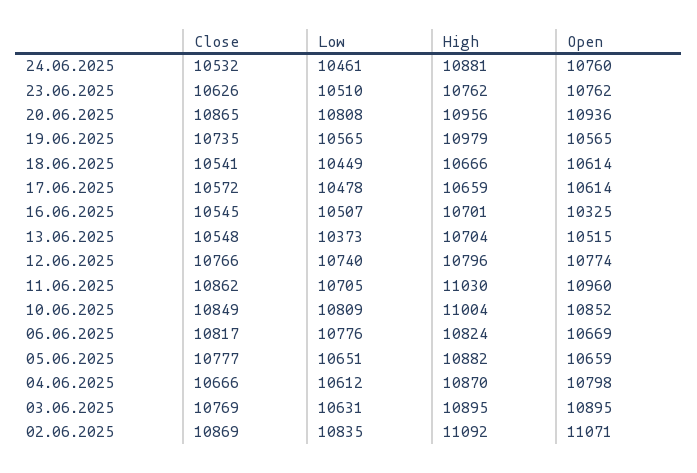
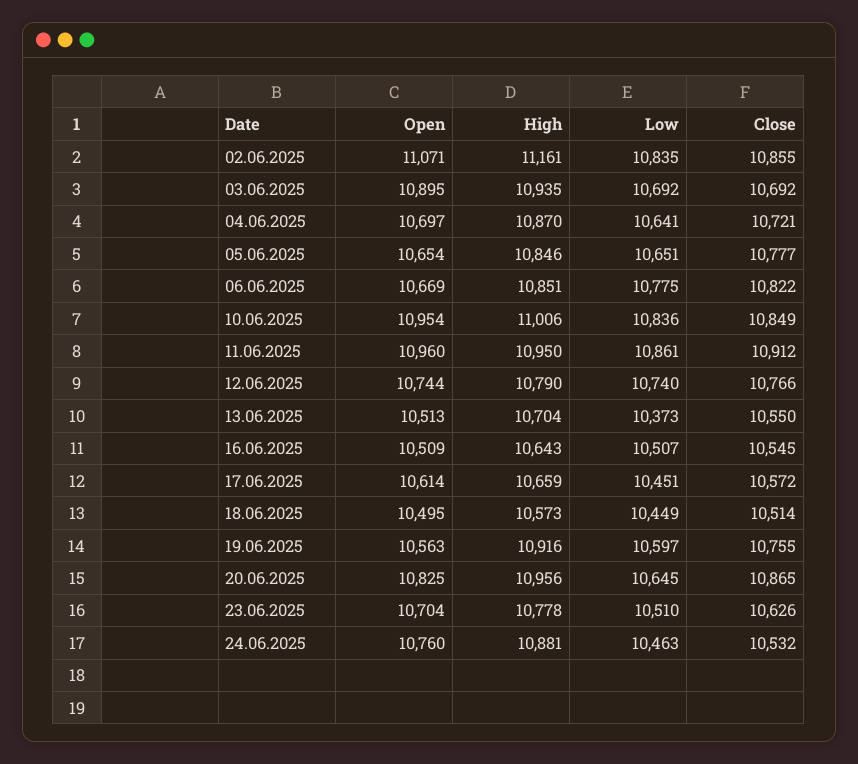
  {
    "Close": {
      "24.06.2025": 10532,
      "23.06.2025": 10626,
      "20.06.2025": 10865,
-     "19.06.2025": 10735,
+     "19.06.2025": 10755,
-     "18.06.2025": 10541,
+     "18.06.2025": 10514,
      "17.06.2025": 10572,
      "16.06.2025": 10545,
-     "13.06.2025": 10548,
+     "13.06.2025": 10550,
      "12.06.2025": 10766,
-     "11.06.2025": 10862,
+     "11.06.2025": 10912,
      "10.06.2025": 10849,
-     "06.06.2025": 10817,
+     "06.06.2025": 10822,
      "05.06.2025": 10777,
-     "04.06.2025": 10666,
+     "04.06.2025": 10721,
-     "03.06.2025": 10769,
+     "03.06.2025": 10692,
-     "02.06.2025": 10869
+     "02.06.2025": 10855
    },
    "Low": {
-     "24.06.2025": 10461,
+     "24.06.2025": 10463,
      "23.06.2025": 10510,
-     "20.06.2025": 10808,
+     "20.06.2025": 10645,
-     "19.06.2025": 10565,
+     "19.06.2025": 10597,
      "18.06.2025": 10449,
-     "17.06.2025": 10478,
+     "17.06.2025": 10451,
      "16.06.2025": 10507,
      "13.06.2025": 10373,
      "12.06.2025": 10740,
-     "11.06.2025": 10705,
+     "11.06.2025": 10861,
-     "10.06.2025": 10809,
+     "10.06.2025": 10836,
-     "06.06.2025": 10776,
+     "06.06.2025": 10775,
      "05.06.2025": 10651,
-     "04.06.2025": 10612,
+     "04.06.2025": 10641,
-     "03.06.2025": 10631,
+     "03.06.2025": 10692,
      "02.06.2025": 10835
    },
    "High": {
      "24.06.2025": 10881,
-     "23.06.2025": 10762,
+     "23.06.2025": 10778,
      "20.06.2025": 10956,
-     "19.06.2025": 10979,
+     "19.06.2025": 10916,
-     "18.06.2025": 10666,
+     "18.06.2025": 10573,
      "17.06.2025": 10659,
-     "16.06.2025": 10701,
+     "16.06.2025": 10643,
      "13.06.2025": 10704,
-     "12.06.2025": 10796,
+     "12.06.2025": 10790,
-     "11.06.2025": 11030,
+     "11.06.2025": 10950,
-     "10.06.2025": 11004,
+     "10.06.2025": 11006,
-     "06.06.2025": 10824,
+     "06.06.2025": 10851,
-     "05.06.2025": 10882,
+     "05.06.2025": 10846,
      "04.06.2025": 10870,
-     "03.06.2025": 10895,
+     "03.06.2025": 10935,
-     "02.06.2025": 11092
+     "02.06.2025": 11161
    },
    "Open": {
      "24.06.2025": 10760,
-     "23.06.2025": 10762,
+     "23.06.2025": 10704,
-     "20.06.2025": 10936,
+     "20.06.2025": 10825,
-     "19.06.2025": 10565,
+     "19.06.2025": 10563,
-     "18.06.2025": 10614,
+     "18.06.2025": 10495,
      "17.06.2025": 10614,
-     "16.06.2025": 10325,
+     "16.06.2025": 10509,
-     "13.06.2025": 10515,
+     "13.06.2025": 10513,
-     "12.06.2025": 10774,
+     "12.06.2025": 10744,
      "11.06.2025": 10960,
-     "10.06.2025": 10852,
+     "10.06.2025": 10954,
      "06.06.2025": 10669,
-     "05.06.2025": 10659,
+     "05.06.2025": 10654,
-     "04.06.2025": 10798,
+     "04.06.2025": 10697,
      "03.06.2025": 10895,
      "02.06.2025": 11071
    }
  }

